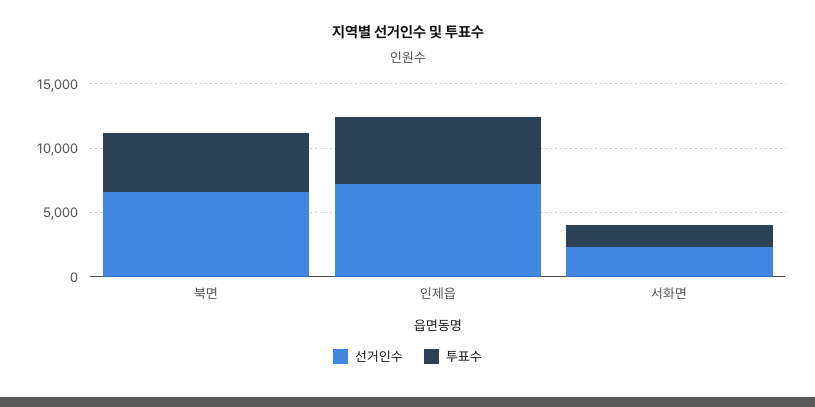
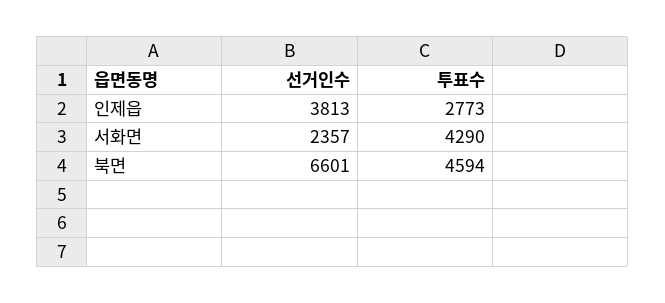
  {
    "선거인수": {
      "북면": 6601,
-     "인제읍": 7000,
+     "인제읍": 3813,
      "서화면": 2357
    },
    "투표수": {
      "북면": 4594,
-     "인제읍": 5000,
+     "인제읍": 2773,
-     "서화면": 2000
+     "서화면": 4290
    }
  }

